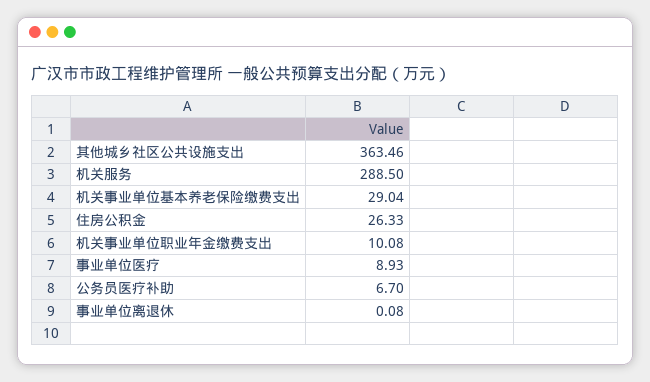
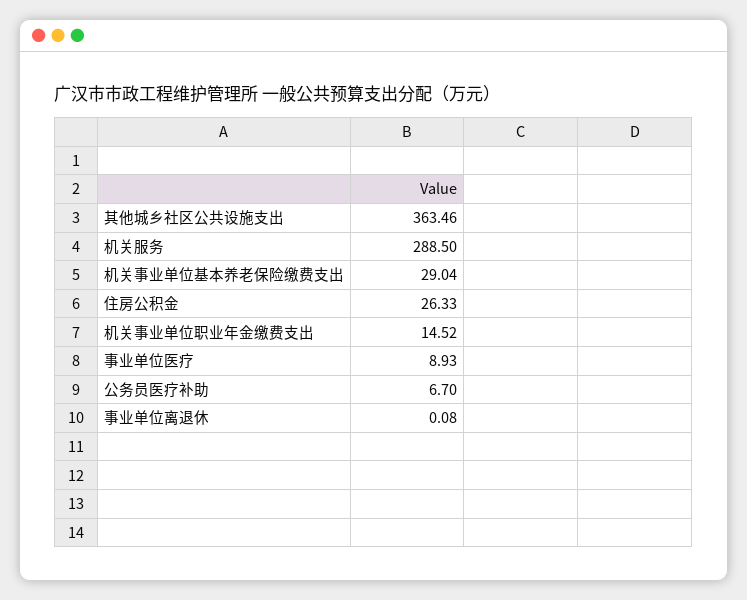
  {
    "其他城乡社区公共设施支出": 363.46,
    "机关服务": 288.5,
    "机关事业单位基本养老保险缴费支出": 29.04,
    "住房公积金": 26.33,
-   "机关事业单位职业年金缴费支出": 10.08,
+   "机关事业单位职业年金缴费支出": 14.52,
    "事业单位医疗": 8.93,
    "公务员医疗补助": 6.7,
    "事业单位离退休": 0.08
  }

